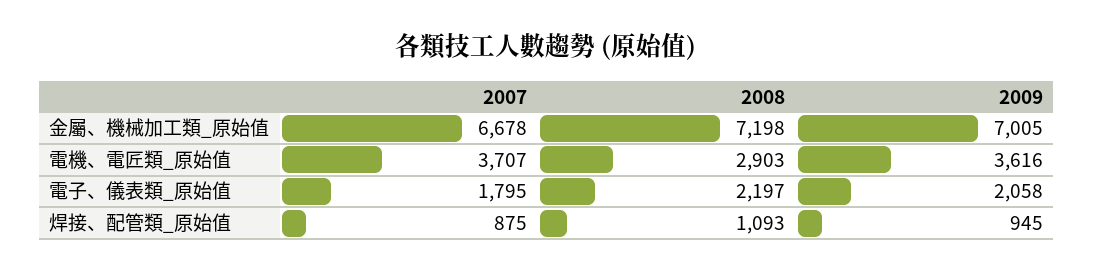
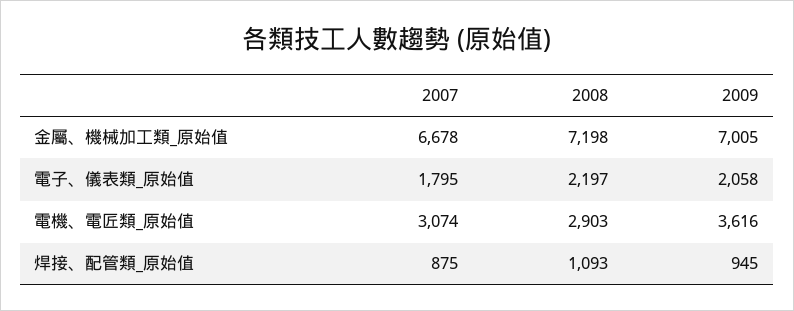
  {
    "2007": {
      "金屬、機械加工類_原始值": 6678,
-     "電機、電匠類_原始值": 3707,
+     "電機、電匠類_原始值": 3074,
      "電子、儀表類_原始值": 1795,
      "焊接、配管類_原始值": 875
    },
    "2008": {
      "金屬、機械加工類_原始值": 7198,
      "電機、電匠類_原始值": 2903,
      "電子、儀表類_原始值": 2197,
      "焊接、配管類_原始值": 1093
    },
    "2009": {
      "金屬、機械加工類_原始值": 7005,
      "電機、電匠類_原始值": 3616,
      "電子、儀表類_原始值": 2058,
      "焊接、配管類_原始值": 945
    }
  }

